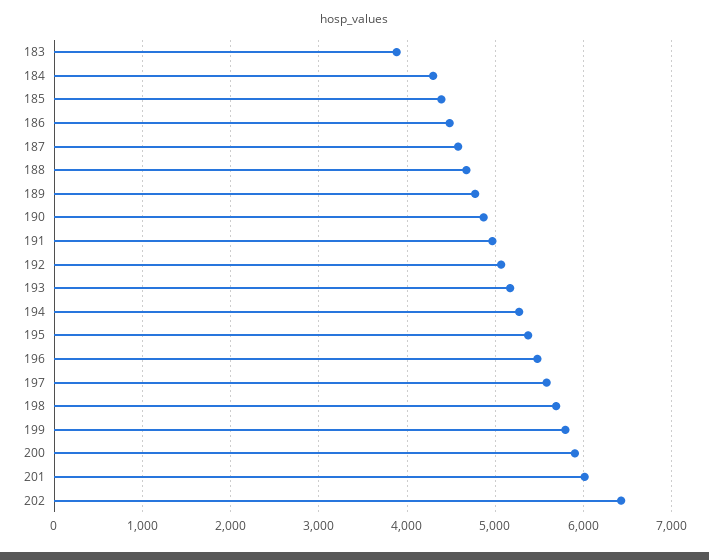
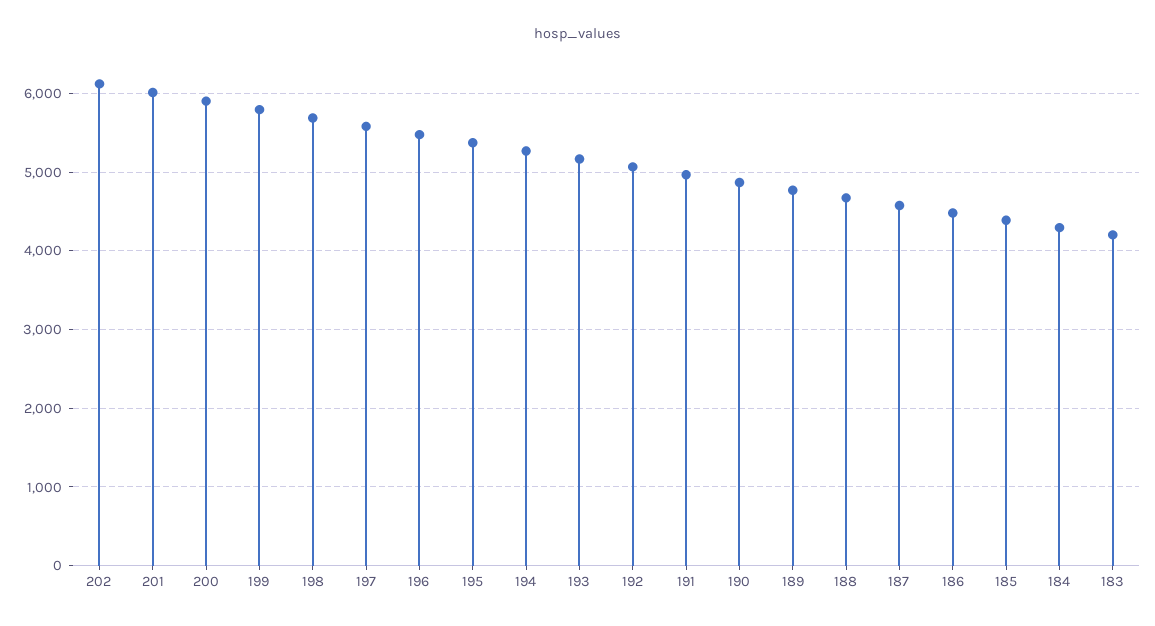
  {
-   "183": 3900,
+   "183": 4200,
    "184": 4300,
    "185": 4400,
    "186": 4500,
    "187": 4600,
    "188": 4700,
    "189": 4800,
    "190": 4900,
    "191": 5000,
    "192": 5100,
    "193": 5200,
    "194": 5300,
    "195": 5400,
    "196": 5500,
    "197": 5600,
    "198": 5700,
    "199": 5800,
    "200": 5900,
    "201": 6000,
-   "202": 6400
+   "202": 6100
  }

